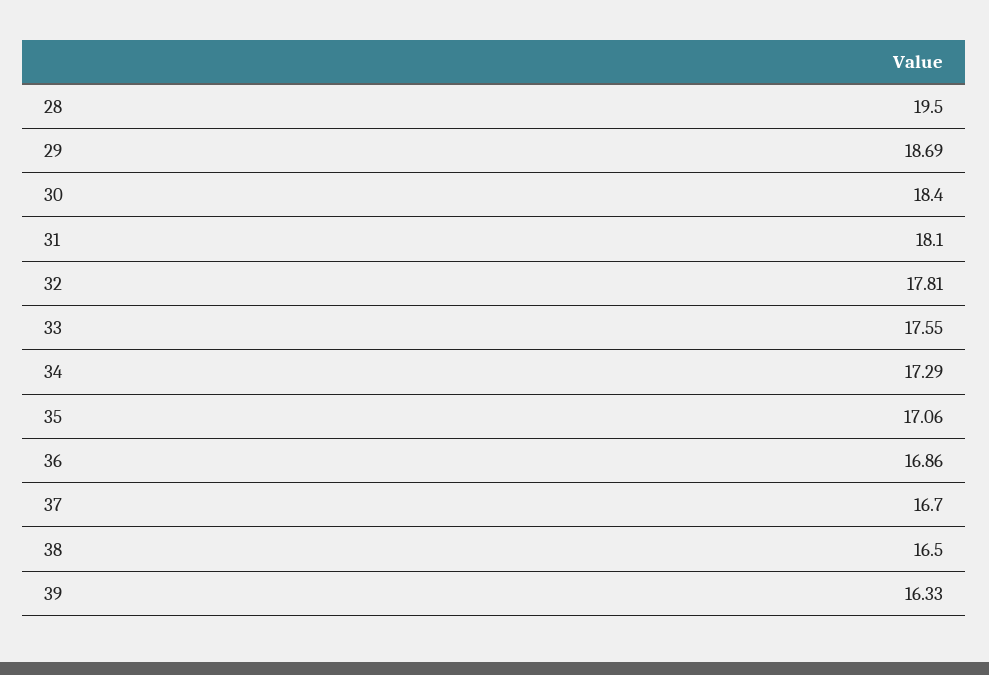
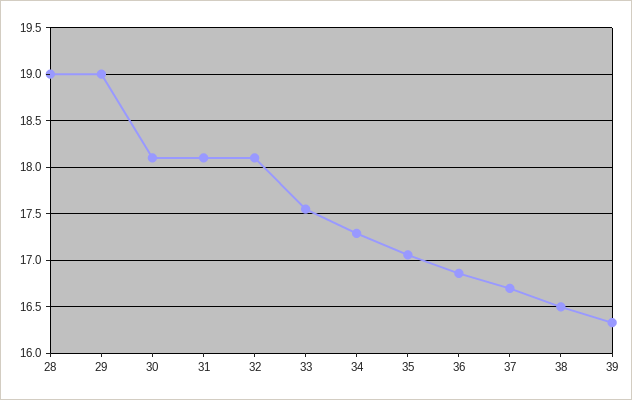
  {
-   "28": 19.5,
+   "28": 19,
-   "29": 18.69,
+   "29": 19,
-   "30": 18.4,
+   "30": 18.1,
    "31": 18.1,
-   "32": 17.81,
+   "32": 18.1,
    "33": 17.55,
    "34": 17.29,
    "35": 17.06,
    "36": 16.86,
    "37": 16.7,
    "38": 16.5,
    "39": 16.33
  }

